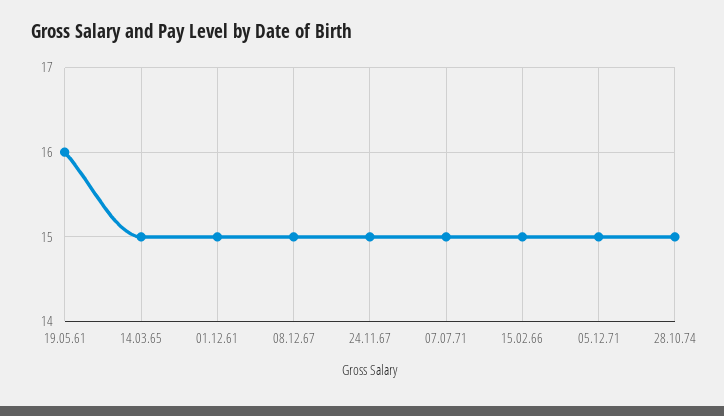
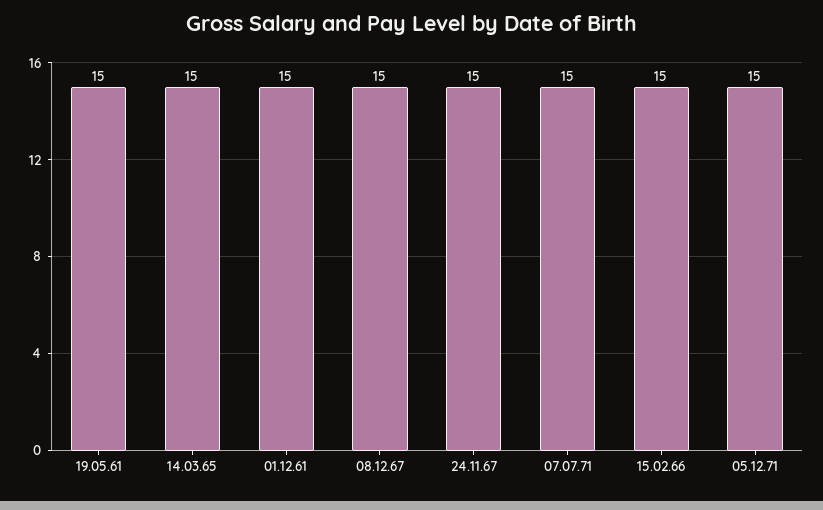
  {
-   "19.05.61": 16,
+   "19.05.61": 15,
    "14.03.65": 15,
    "01.12.61": 15,
    "08.12.67": 15,
    "24.11.67": 15,
    "07.07.71": 15,
    "15.02.66": 15,
-   "05.12.71": 15,
+   "05.12.71": 15
-   "28.10.74": 15
  }

